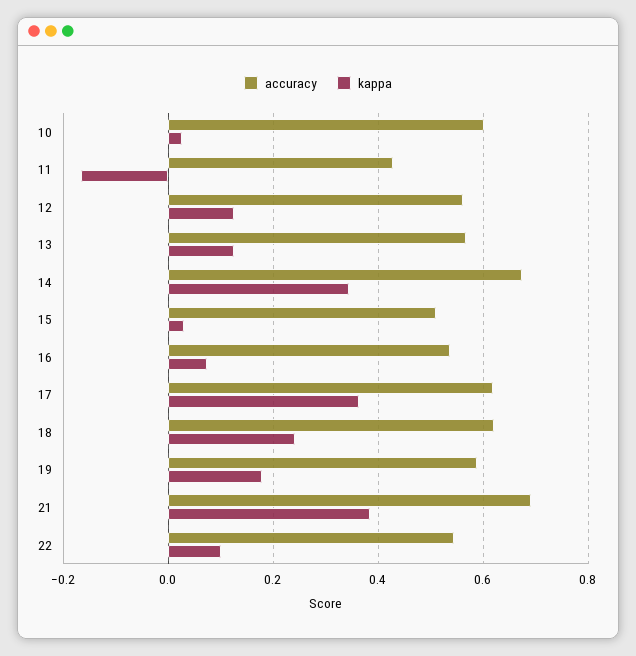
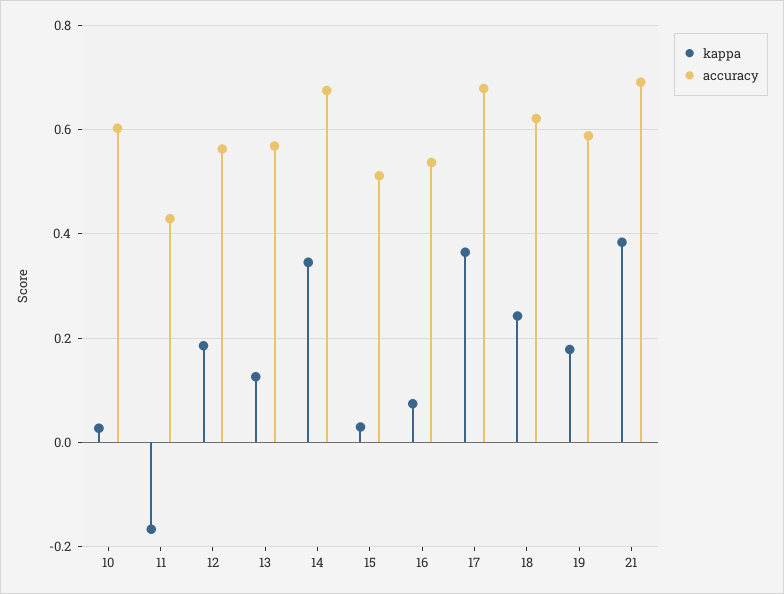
  {
    "accuracy": {
      "10": 0.6,
      "11": 0.42,
      "12": 0.56,
      "13": 0.56,
      "14": 0.68,
      "15": 0.52,
      "16": 0.54,
-     "17": 0.62,
+     "17": 0.68,
      "18": 0.62,
      "19": 0.58,
-     "21": 0.7,
+     "21": 0.7
-     "22": 0.54
    },
    "kappa": {
      "10": 0.02,
      "11": -0.16,
-     "12": 0.12,
+     "12": 0.18,
      "13": 0.12,
      "14": 0.34,
      "15": 0.02,
      "16": 0.08,
      "17": 0.36,
      "18": 0.24,
      "19": 0.18,
-     "21": 0.38,
+     "21": 0.38
-     "22": 0.1
    }
  }

